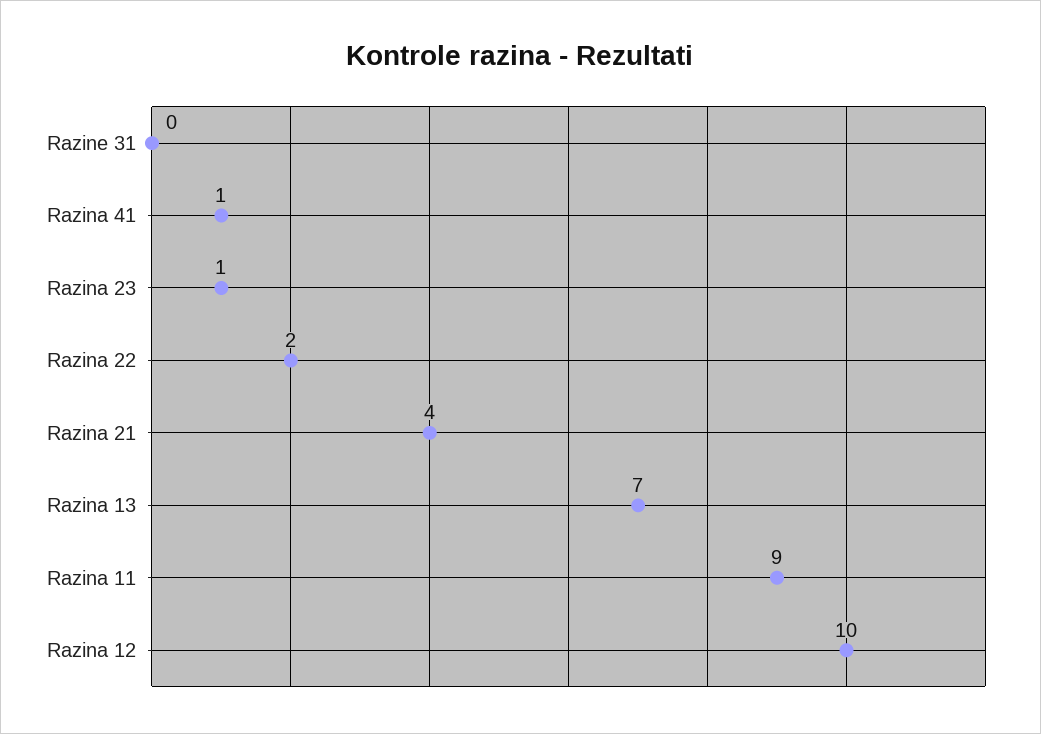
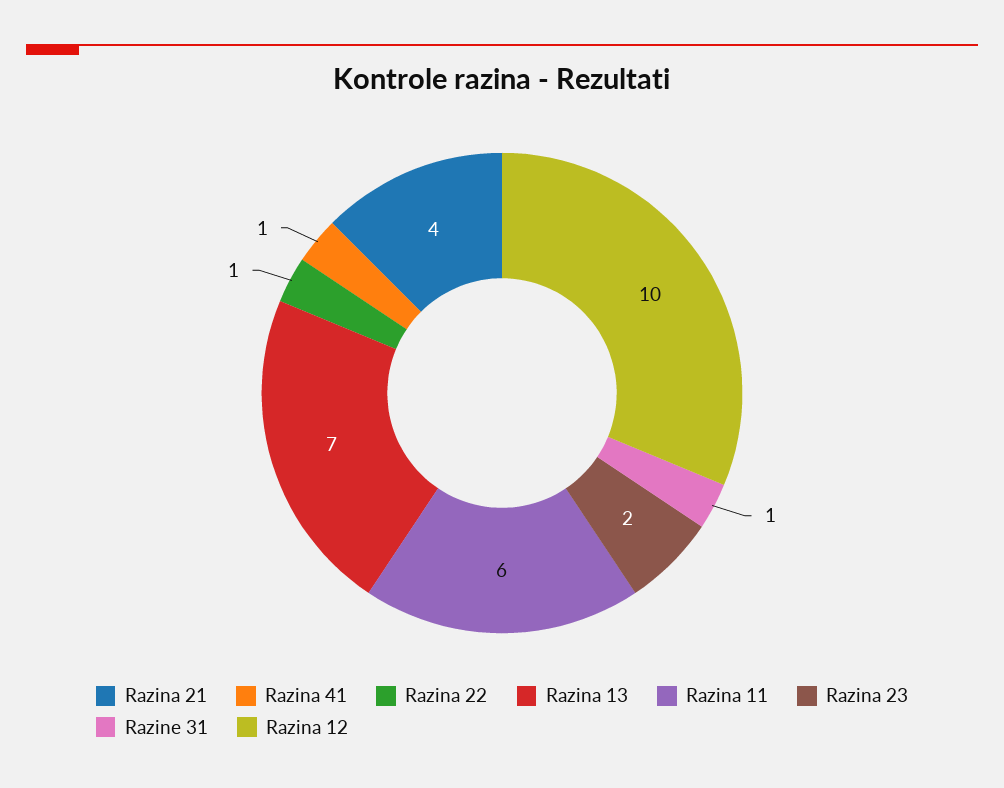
  {
-   "Razine 31": 0,
+   "Razine 31": 1,
    "Razina 41": 1,
-   "Razina 23": 1,
+   "Razina 23": 2,
-   "Razina 22": 2,
+   "Razina 22": 1,
    "Razina 21": 4,
    "Razina 13": 7,
-   "Razina 11": 9,
+   "Razina 11": 6,
    "Razina 12": 10
  }

